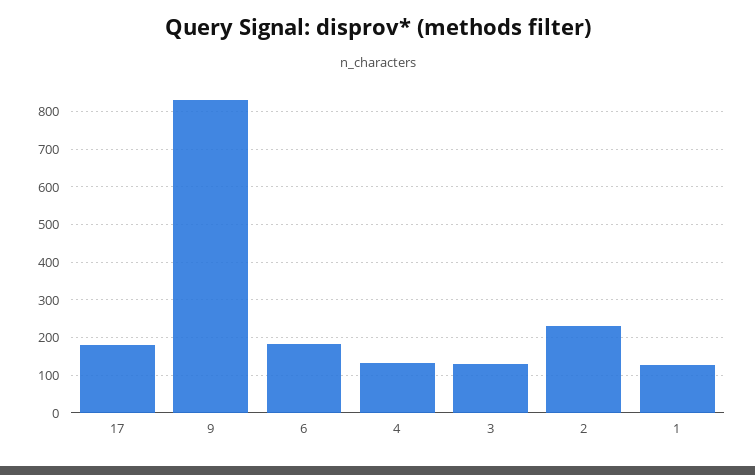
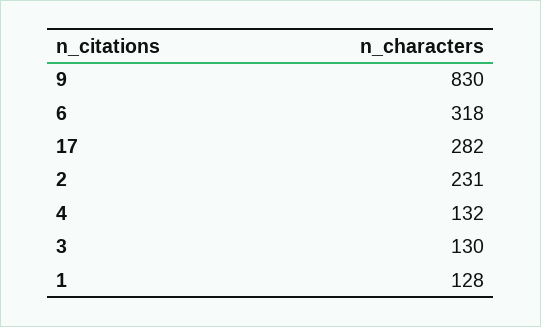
  {
-   "17": 180,
+   "17": 282,
    "9": 830,
-   "6": 180,
+   "6": 318,
    "4": 132,
    "3": 130,
    "2": 231,
    "1": 128
  }

